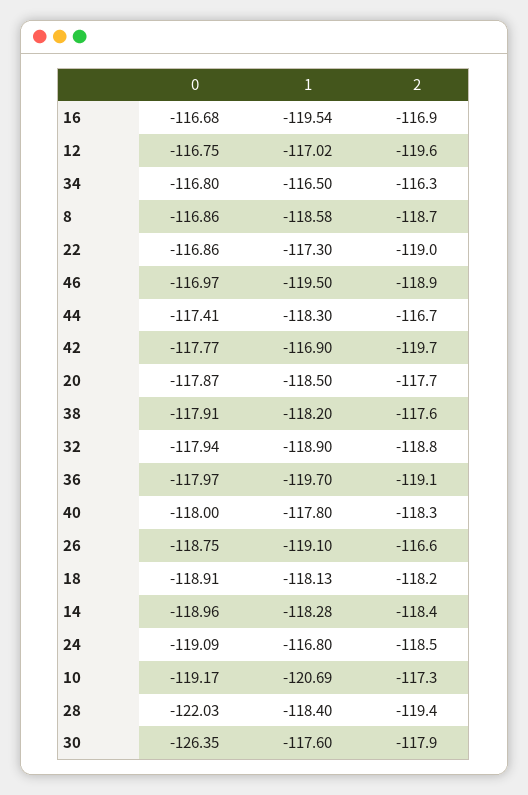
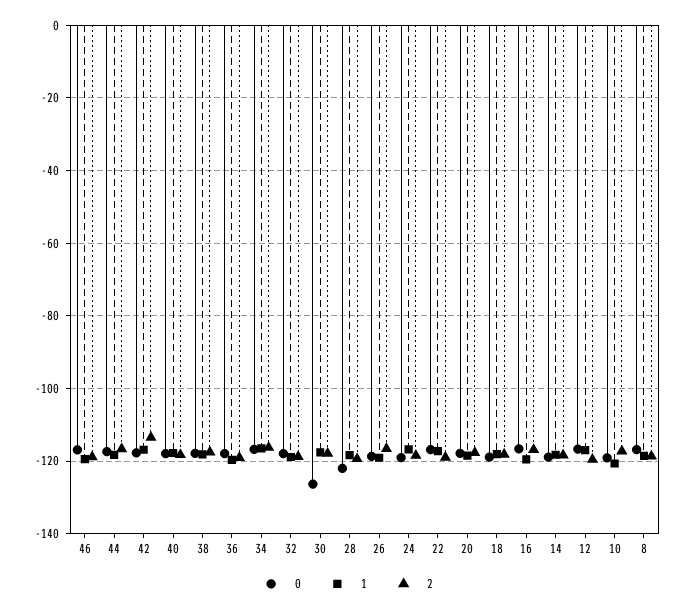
  {
    "0": {
      "16": -116.68,
      "12": -116.75,
      "34": -116.8,
      "8": -116.86,
      "22": -116.86,
      "46": -116.97,
      "44": -117.41,
      "42": -117.77,
      "20": -117.87,
      "38": -117.91,
      "32": -117.94,
      "36": -117.97,
      "40": -118,
      "26": -118.75,
      "18": -118.91,
      "14": -118.96,
      "24": -119.09,
      "10": -119.17,
      "28": -122.03,
      "30": -126.35
    },
    "1": {
      "16": -119.54,
      "12": -117.02,
      "34": -116.5,
      "8": -118.58,
      "22": -117.3,
      "46": -119.5,
      "44": -118.3,
      "42": -116.9,
      "20": -118.5,
      "38": -118.2,
      "32": -118.9,
      "36": -119.7,
      "40": -117.8,
      "26": -119.1,
      "18": -118.13,
      "14": -118.28,
      "24": -116.8,
      "10": -120.69,
      "28": -118.4,
      "30": -117.6
    },
    "2": {
      "16": -116.9,
      "12": -119.6,
      "34": -116.3,
      "8": -118.7,
      "22": -119,
      "46": -118.9,
      "44": -116.7,
-     "42": -119.7,
+     "42": -114,
      "20": -117.7,
      "38": -117.6,
      "32": -118.8,
      "36": -119.1,
      "40": -118.3,
      "26": -116.6,
      "18": -118.2,
      "14": -118.4,
      "24": -118.5,
      "10": -117.3,
      "28": -119.4,
      "30": -117.9
    }
  }

